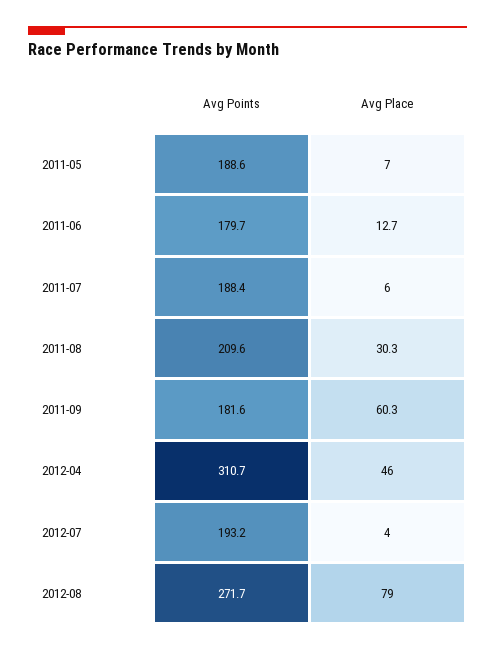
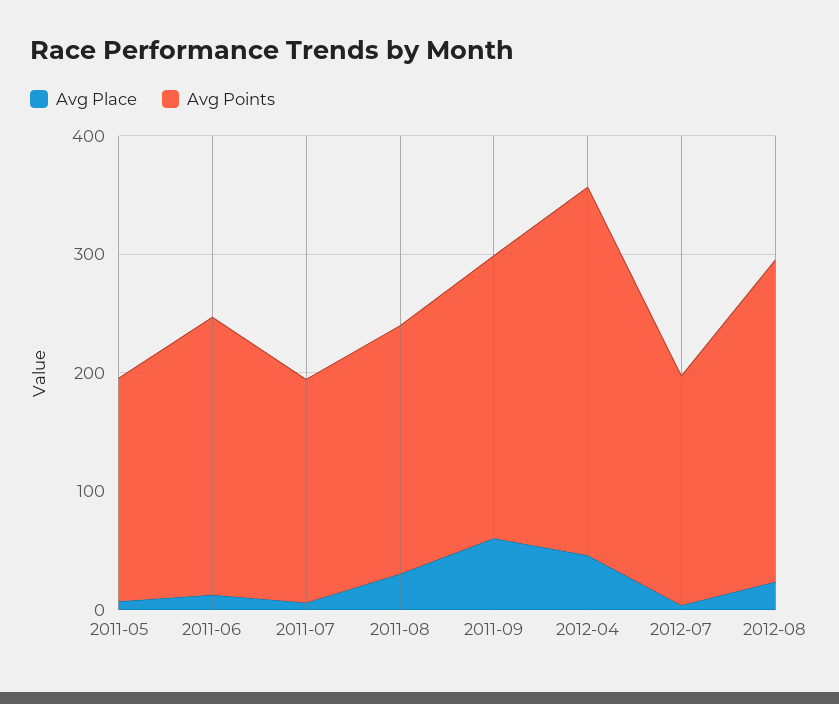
  {
    "Avg Points": {
      "2011-05": 188.6,
-     "2011-06": 179.7,
+     "2011-06": 240,
      "2011-07": 188.4,
      "2011-08": 209.6,
-     "2011-09": 181.6,
+     "2011-09": 240,
      "2012-04": 310.7,
      "2012-07": 193.2,
      "2012-08": 271.7
    },
    "Avg Place": {
      "2011-05": 7,
      "2011-06": 12.7,
      "2011-07": 6,
      "2011-08": 30.3,
      "2011-09": 60.3,
      "2012-04": 46,
      "2012-07": 4,
-     "2012-08": 79
+     "2012-08": 20
    }
  }

